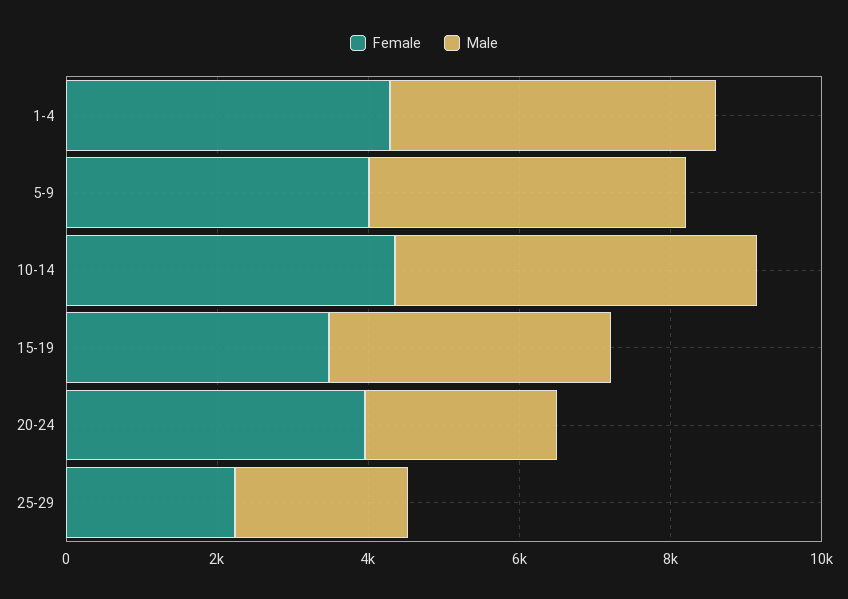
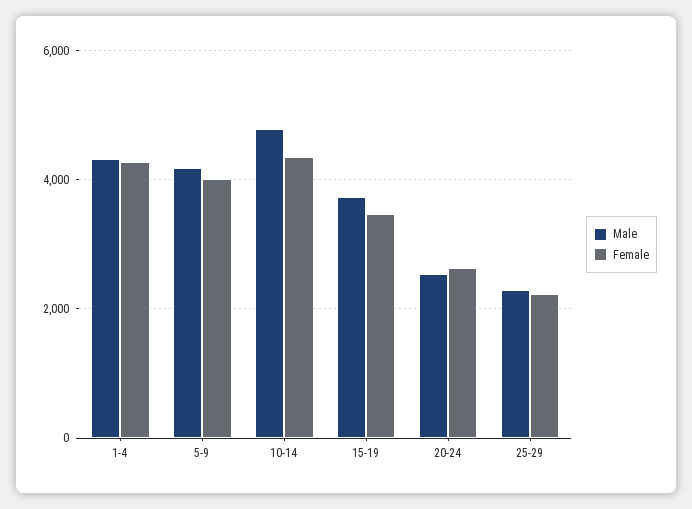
  {
    "Female": {
      "1-4": 4200,
      "5-9": 4000,
      "10-14": 4400,
      "15-19": 3400,
-     "20-24": 4000,
+     "20-24": 2600,
      "25-29": 2200
    },
    "Male": {
      "1-4": 4400,
      "5-9": 4200,
      "10-14": 4800,
      "15-19": 3800,
      "20-24": 2600,
      "25-29": 2200
    }
  }

